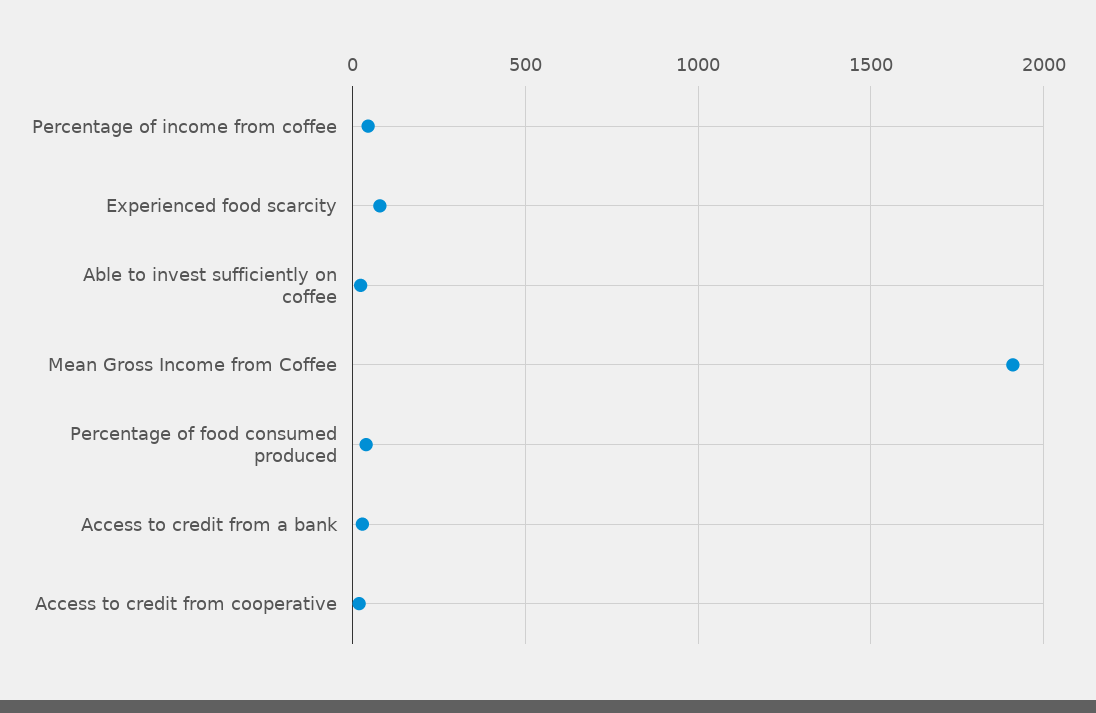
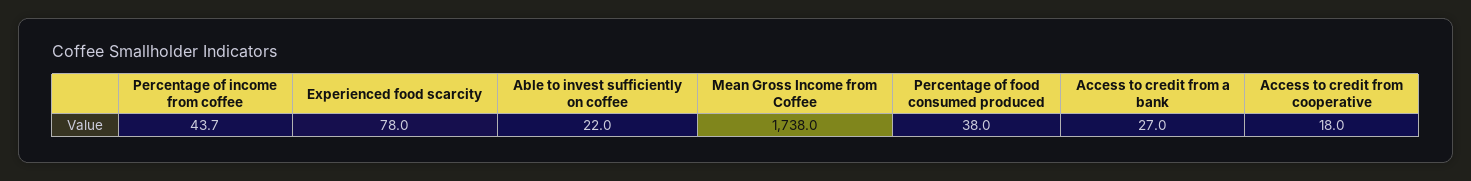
  {
    "Percentage of income from coffee": 43.7,
    "Experienced food scarcity": 78,
    "Able to invest sufficiently on coffee": 22,
-   "Mean Gross Income from Coffee": 1900,
+   "Mean Gross Income from Coffee": 1738,
    "Percentage of food consumed produced": 38,
    "Access to credit from a bank": 27,
    "Access to credit from cooperative": 18
  }

